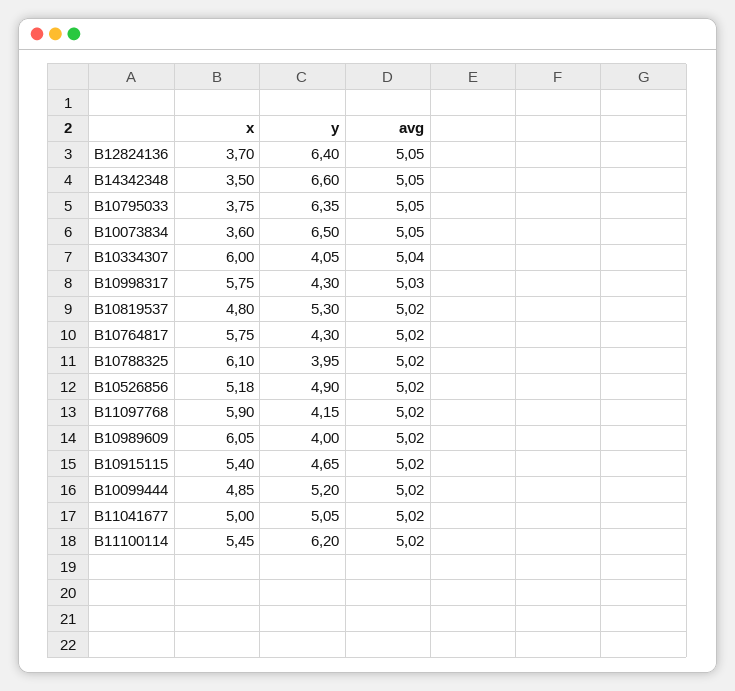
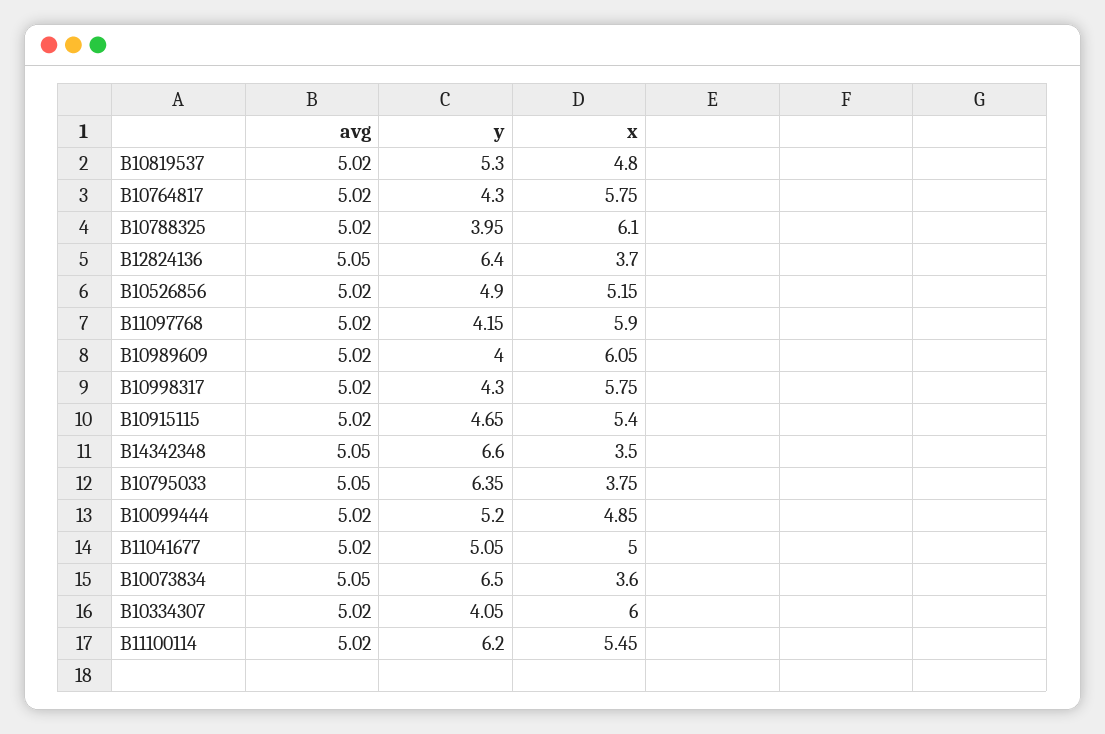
  {
    "x": {
      "B12824136": 3.7,
      "B14342348": 3.5,
      "B10795033": 3.75,
      "B10073834": 3.6,
      "B10334307": 6,
      "B10998317": 5.75,
      "B10819537": 4.8,
      "B10764817": 5.75,
      "B10788325": 6.1,
-     "B10526856": 5.18,
+     "B10526856": 5.15,
      "B11097768": 5.9,
      "B10989609": 6.05,
      "B10915115": 5.4,
      "B10099444": 4.85,
      "B11041677": 5,
      "B11100114": 5.45
    },
    "y": {
      "B12824136": 6.4,
      "B14342348": 6.6,
      "B10795033": 6.35,
      "B10073834": 6.5,
      "B10334307": 4.05,
      "B10998317": 4.3,
      "B10819537": 5.3,
      "B10764817": 4.3,
      "B10788325": 3.95,
      "B10526856": 4.9,
      "B11097768": 4.15,
      "B10989609": 4,
      "B10915115": 4.65,
      "B10099444": 5.2,
      "B11041677": 5.05,
      "B11100114": 6.2
    },
    "avg": {
      "B12824136": 5.05,
      "B14342348": 5.05,
      "B10795033": 5.05,
      "B10073834": 5.05,
-     "B10334307": 5.04,
+     "B10334307": 5.02,
-     "B10998317": 5.03,
+     "B10998317": 5.02,
      "B10819537": 5.02,
      "B10764817": 5.02,
      "B10788325": 5.02,
      "B10526856": 5.02,
      "B11097768": 5.02,
      "B10989609": 5.02,
      "B10915115": 5.02,
      "B10099444": 5.02,
      "B11041677": 5.02,
      "B11100114": 5.02
    }
  }

